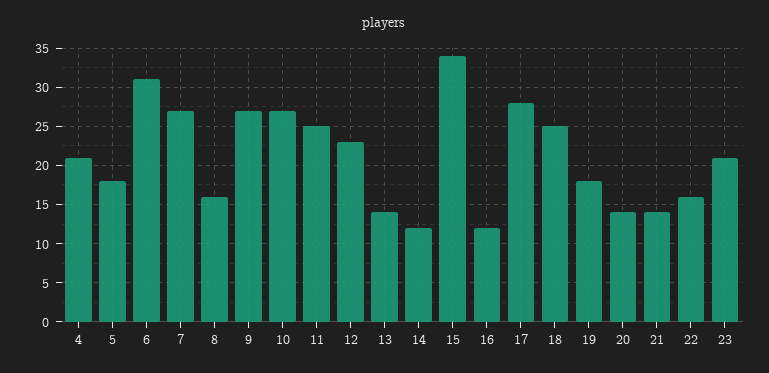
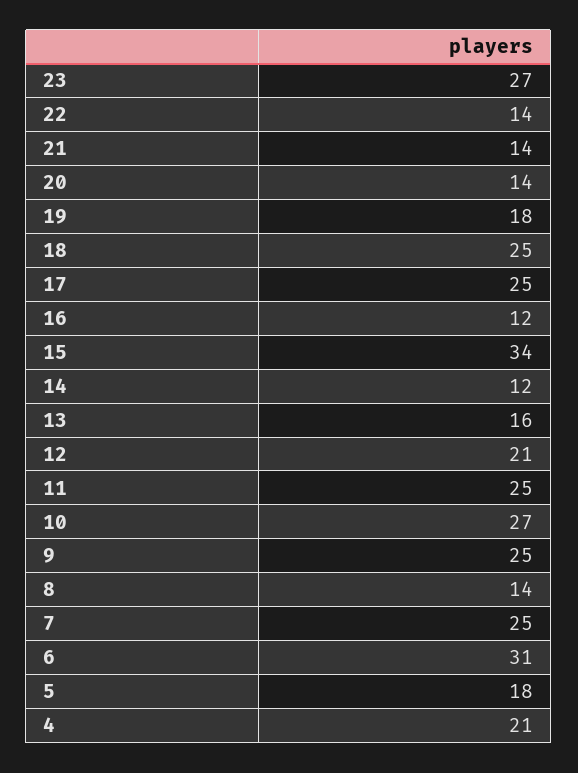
  {
    "4": 21,
    "5": 18,
    "6": 31,
-   "7": 27,
+   "7": 25,
-   "8": 16,
+   "8": 14,
-   "9": 27,
+   "9": 25,
    "10": 27,
    "11": 25,
-   "12": 23,
+   "12": 21,
-   "13": 14,
+   "13": 16,
    "14": 12,
    "15": 34,
    "16": 12,
-   "17": 28,
+   "17": 25,
    "18": 25,
    "19": 18,
    "20": 14,
    "21": 14,
-   "22": 16,
+   "22": 14,
-   "23": 21
+   "23": 27
  }

